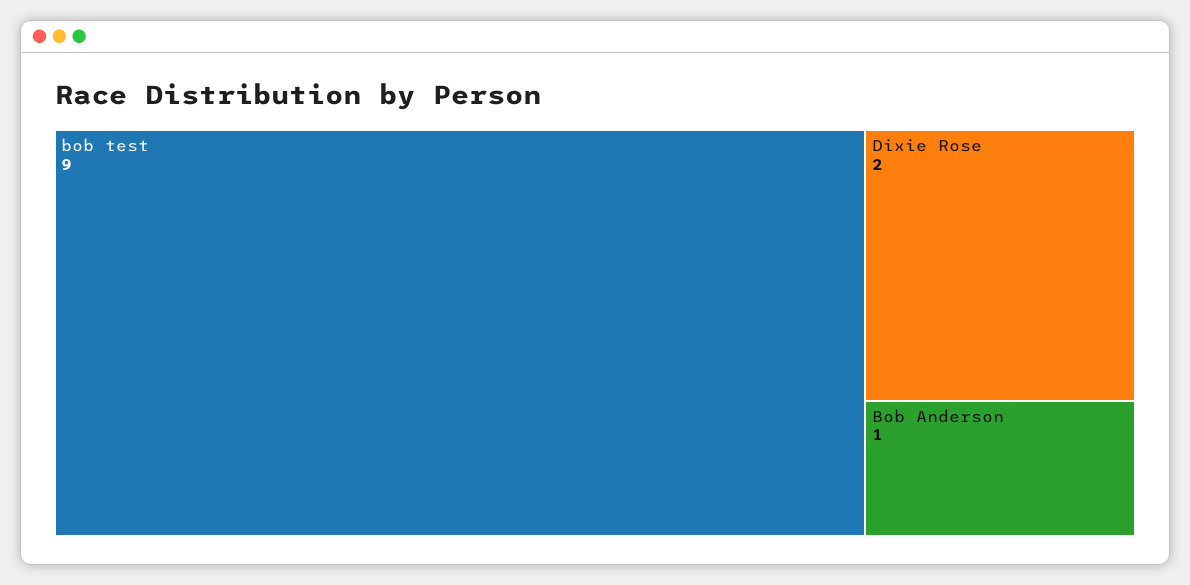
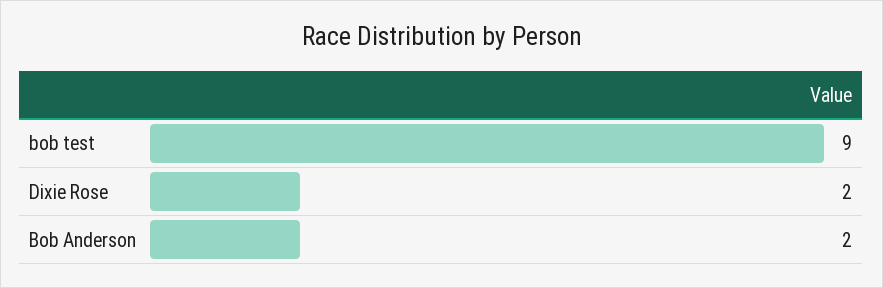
  {
    "bob test": 9,
    "Dixie Rose": 2,
-   "Bob Anderson": 1
+   "Bob Anderson": 2
  }

